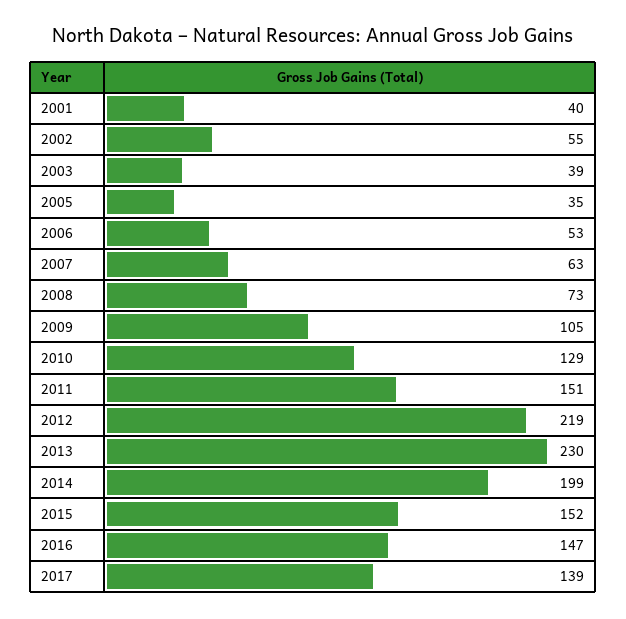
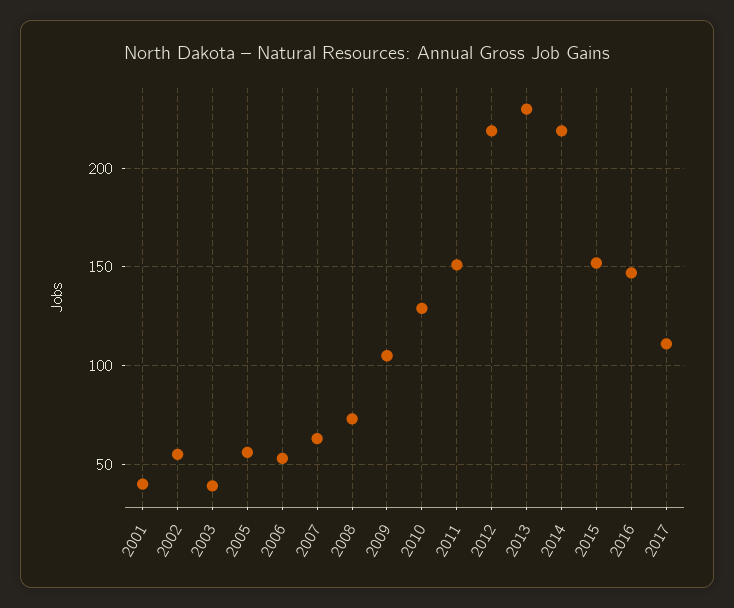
  {
    "2001": 40,
    "2002": 55,
    "2003": 39,
-   "2005": 35,
+   "2005": 55,
    "2006": 53,
    "2007": 63,
    "2008": 73,
    "2009": 105,
    "2010": 129,
    "2011": 151,
    "2012": 219,
    "2013": 230,
-   "2014": 199,
+   "2014": 220,
    "2015": 152,
    "2016": 147,
-   "2017": 139
+   "2017": 110
  }

